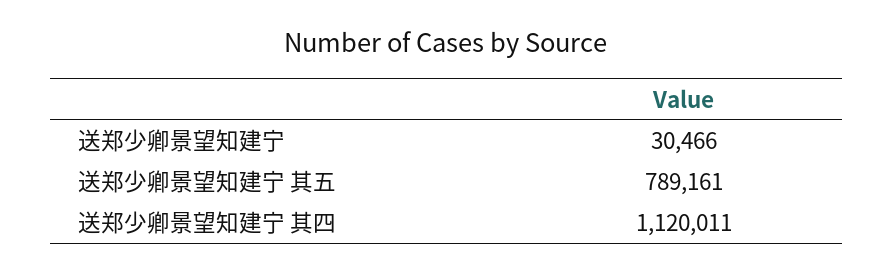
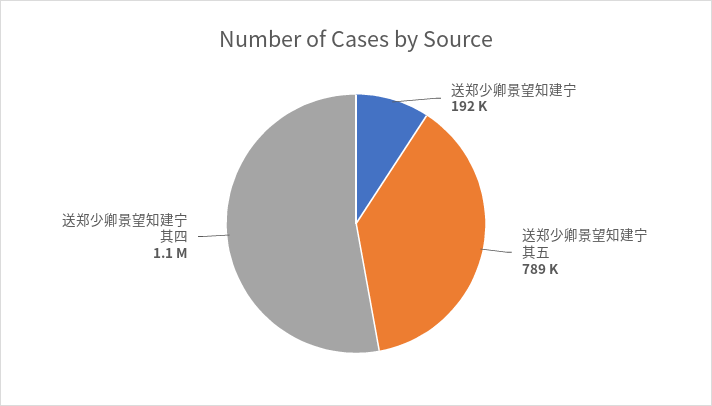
  {
-   "送郑少卿景望知建宁": 30466,
+   "送郑少卿景望知建宁": 192000,
    "送郑少卿景望知建宁 其五": 789161,
    "送郑少卿景望知建宁 其四": 1120011
  }

